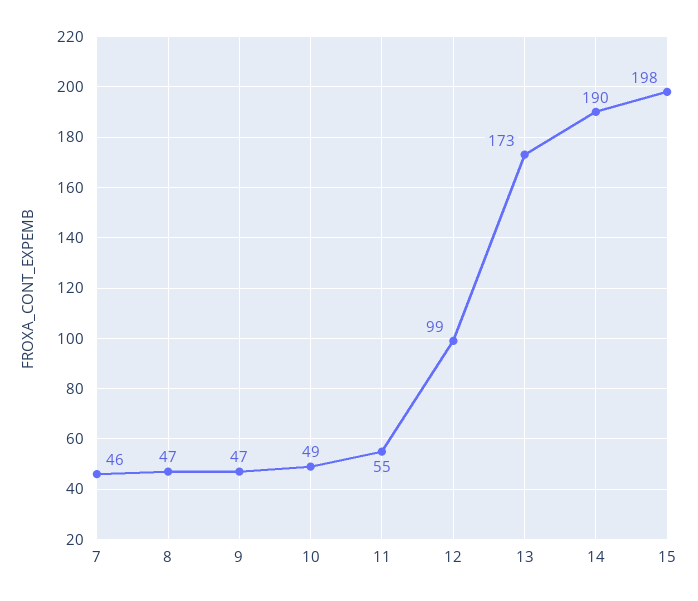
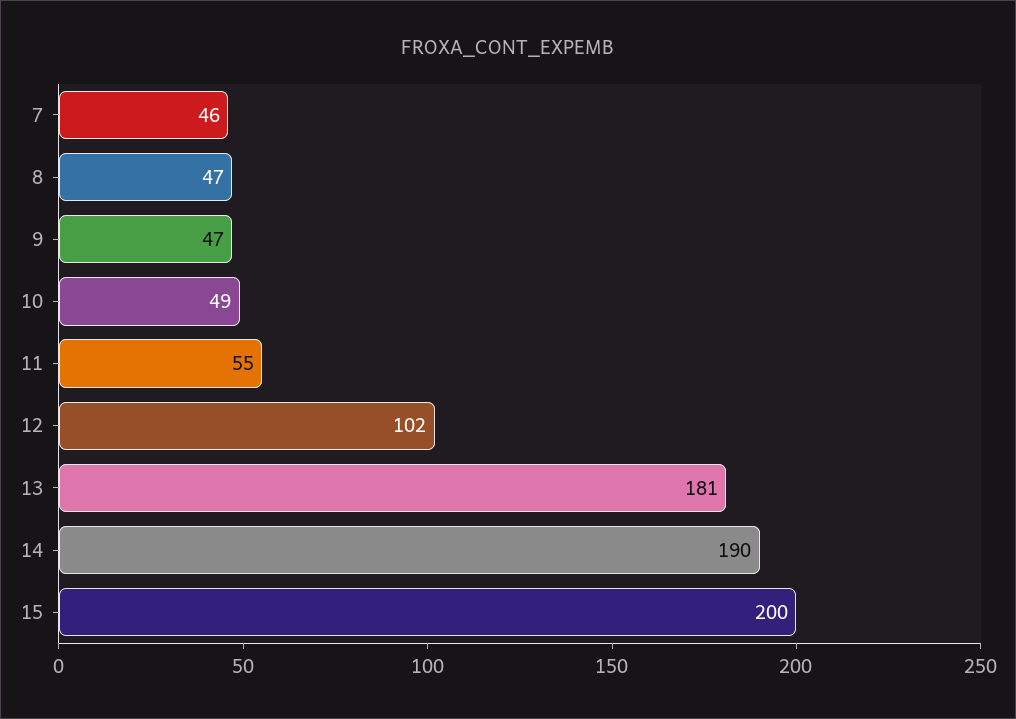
  {
    "7": 46,
    "8": 47,
    "9": 47,
    "10": 49,
    "11": 55,
-   "12": 99,
+   "12": 102,
-   "13": 173,
+   "13": 181,
    "14": 190,
-   "15": 198
+   "15": 200
  }

